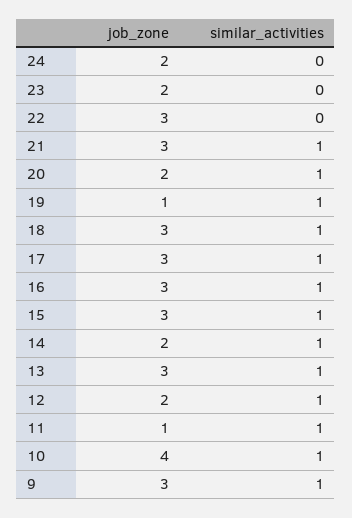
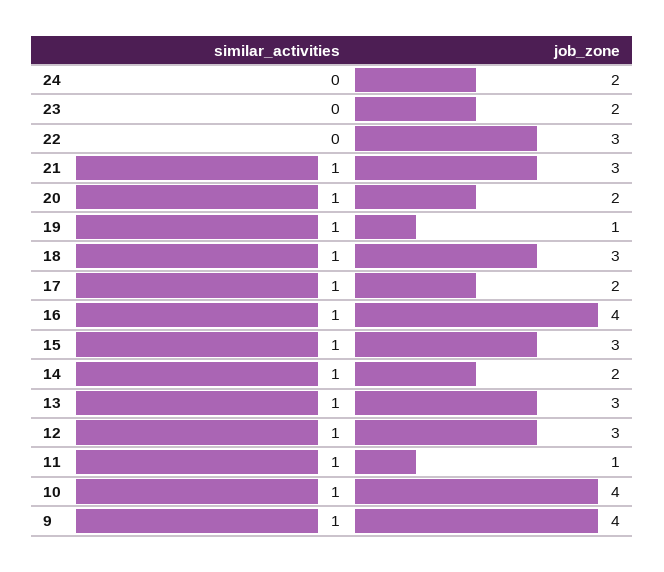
  {
    "job_zone": {
      "24": 2,
      "23": 2,
      "22": 3,
      "21": 3,
      "20": 2,
      "19": 1,
      "18": 3,
-     "17": 3,
+     "17": 2,
-     "16": 3,
+     "16": 4,
      "15": 3,
      "14": 2,
      "13": 3,
-     "12": 2,
+     "12": 3,
      "11": 1,
      "10": 4,
-     "9": 3
+     "9": 4
    },
    "similar_activities": {
      "24": 0,
      "23": 0,
      "22": 0,
      "21": 1,
      "20": 1,
      "19": 1,
      "18": 1,
      "17": 1,
      "16": 1,
      "15": 1,
      "14": 1,
      "13": 1,
      "12": 1,
      "11": 1,
      "10": 1,
      "9": 1
    }
  }

